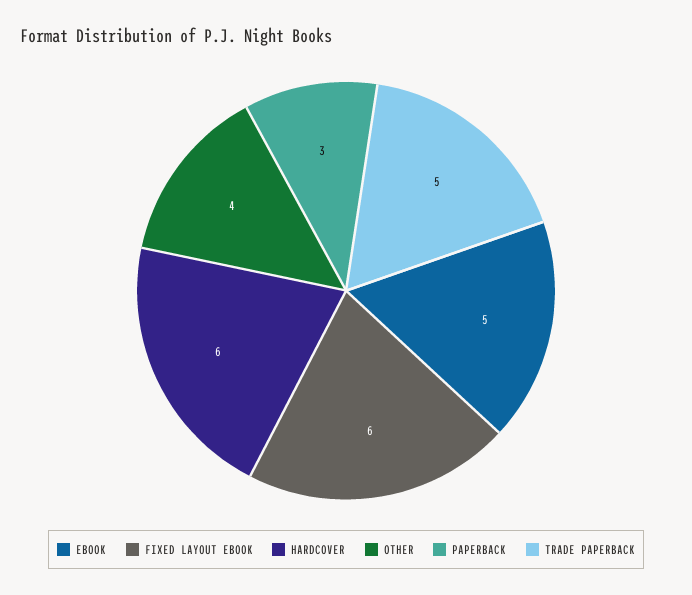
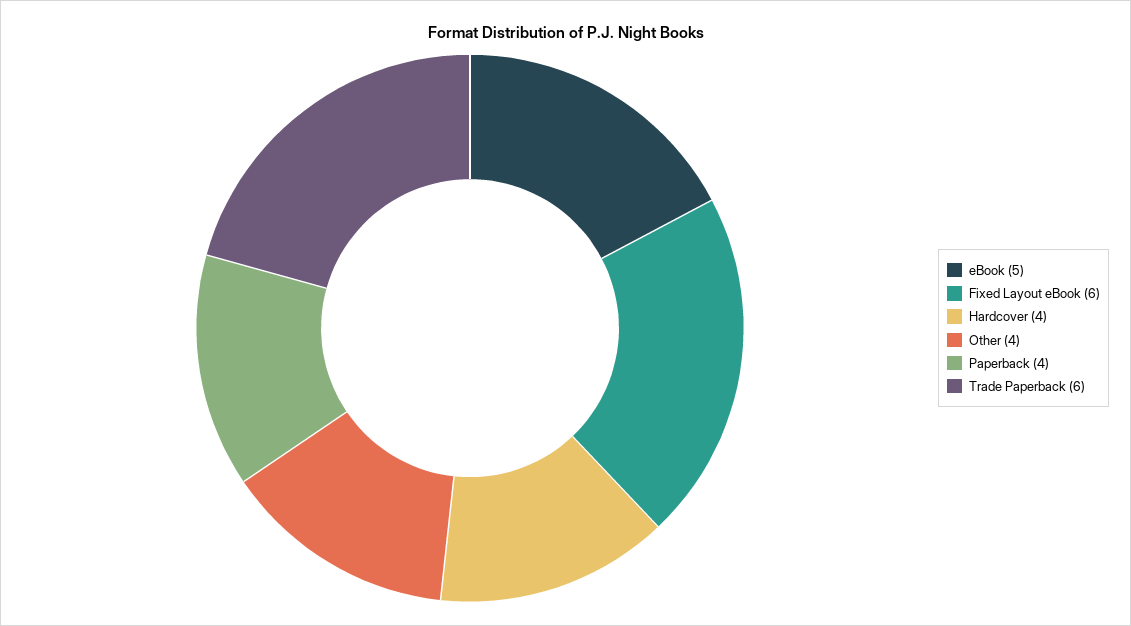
  {
    "EBOOK": 5,
    "FIXED LAYOUT EBOOK": 6,
-   "HARDCOVER": 6,
+   "HARDCOVER": 4,
    "OTHER": 4,
-   "PAPERBACK": 3,
+   "PAPERBACK": 4,
-   "TRADE PAPERBACK": 5
+   "TRADE PAPERBACK": 6
  }

